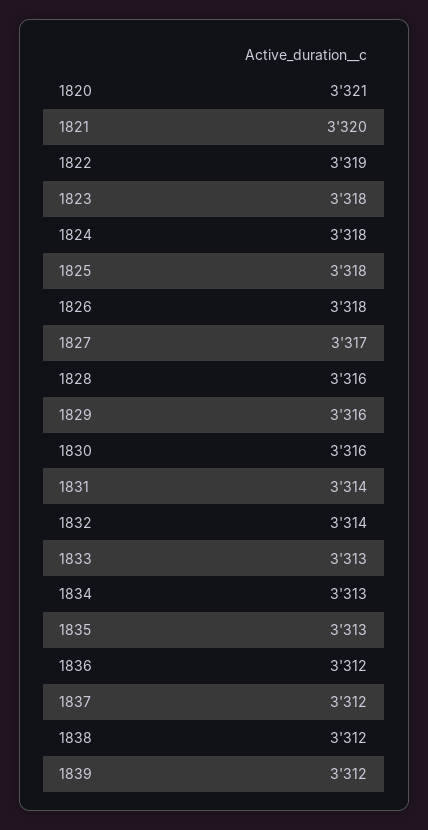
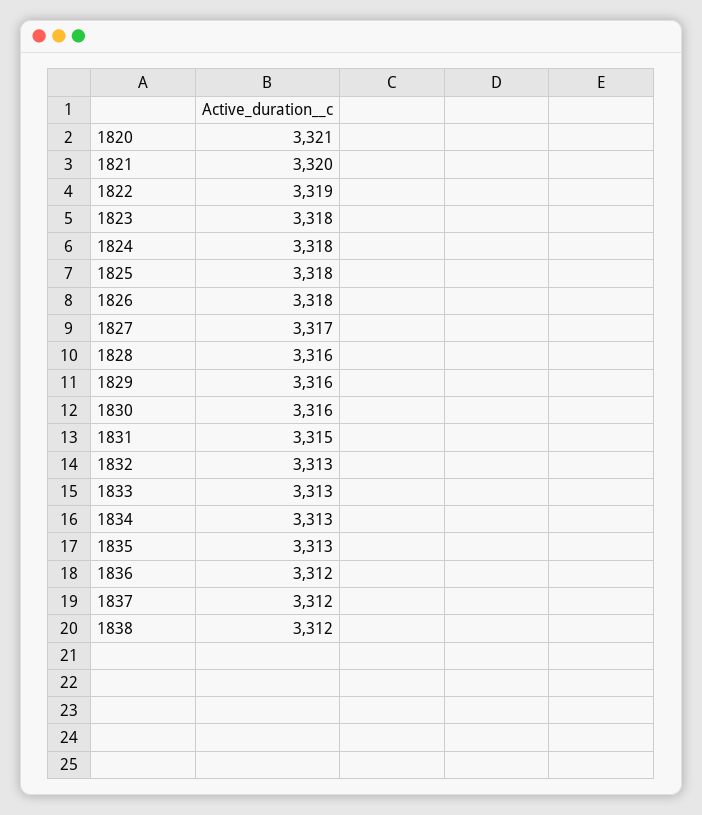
  {
    "1820": 3321,
    "1821": 3320,
    "1822": 3319,
    "1823": 3318,
    "1824": 3318,
    "1825": 3318,
    "1826": 3318,
    "1827": 3317,
    "1828": 3316,
    "1829": 3316,
    "1830": 3316,
-   "1831": 3314,
+   "1831": 3315,
-   "1832": 3314,
+   "1832": 3313,
    "1833": 3313,
    "1834": 3313,
    "1835": 3313,
    "1836": 3312,
    "1837": 3312,
-   "1838": 3312,
+   "1838": 3312
-   "1839": 3312
  }

